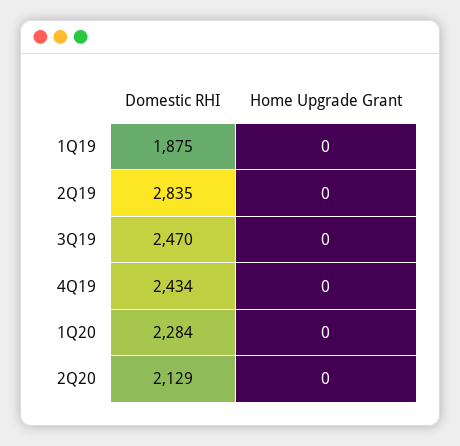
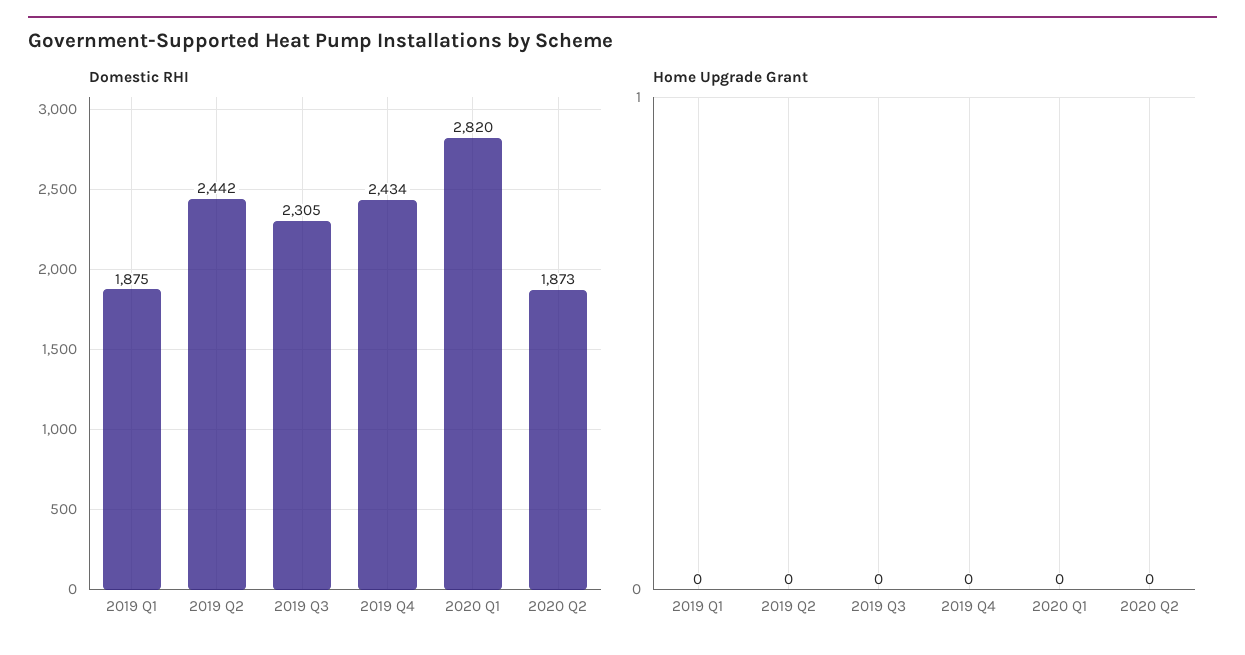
  {
    "Domestic RHI": {
      "1Q19": 1875,
-     "2Q19": 2835,
+     "2Q19": 2442,
-     "3Q19": 2470,
+     "3Q19": 2305,
      "4Q19": 2434,
-     "1Q20": 2284,
+     "1Q20": 2820,
-     "2Q20": 2129
+     "2Q20": 1873
    },
    "Home Upgrade Grant": {
      "1Q19": 0,
      "2Q19": 0,
      "3Q19": 0,
      "4Q19": 0,
      "1Q20": 0,
      "2Q20": 0
    }
  }

